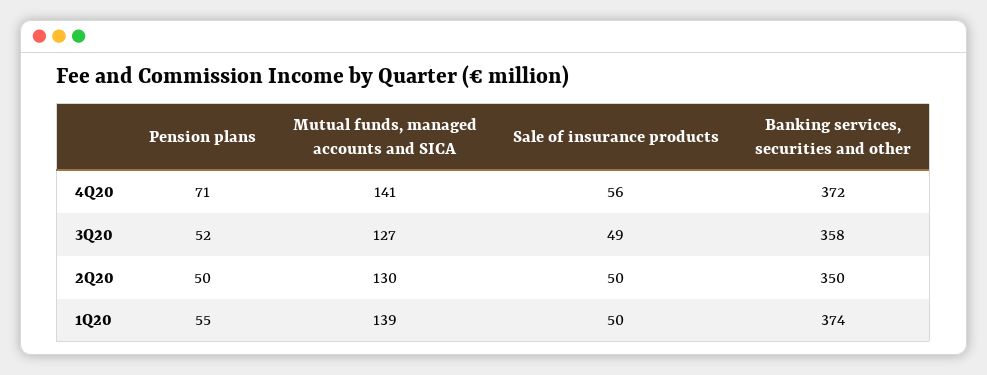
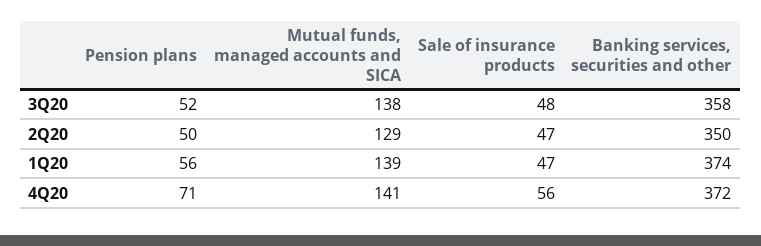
  {
    "Pension plans": {
      "4Q20": 71,
      "3Q20": 52,
      "2Q20": 50,
-     "1Q20": 55
+     "1Q20": 56
    },
    "Mutual funds, managed accounts and SICA": {
      "4Q20": 141,
-     "3Q20": 127,
+     "3Q20": 138,
-     "2Q20": 130,
+     "2Q20": 129,
      "1Q20": 139
    },
    "Sale of insurance products": {
      "4Q20": 56,
-     "3Q20": 49,
+     "3Q20": 48,
-     "2Q20": 50,
+     "2Q20": 47,
-     "1Q20": 50
+     "1Q20": 47
    },
    "Banking services, securities and other": {
      "4Q20": 372,
      "3Q20": 358,
      "2Q20": 350,
      "1Q20": 374
    }
  }

